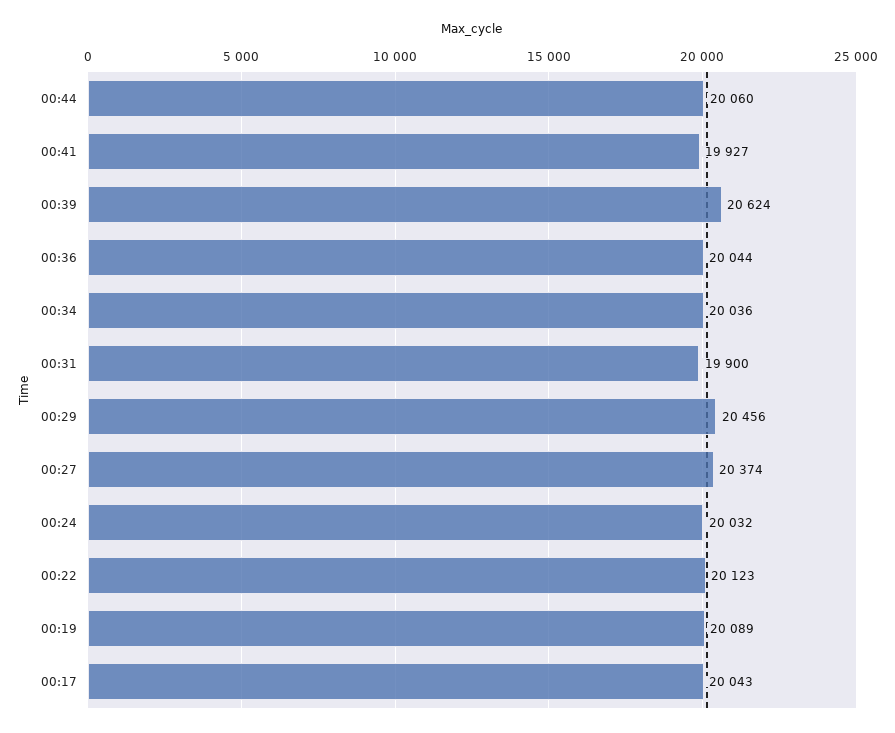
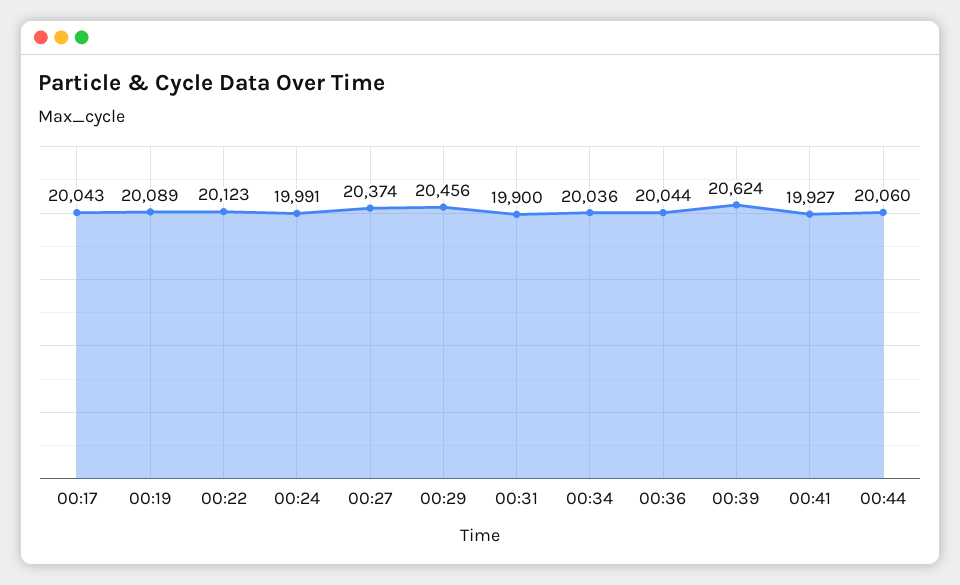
  {
    "00:44": 20060,
    "00:41": 19927,
    "00:39": 20624,
    "00:36": 20044,
    "00:34": 20036,
    "00:31": 19900,
    "00:29": 20456,
    "00:27": 20374,
-   "00:24": 20032,
+   "00:24": 19991,
    "00:22": 20123,
    "00:19": 20089,
    "00:17": 20043
  }

